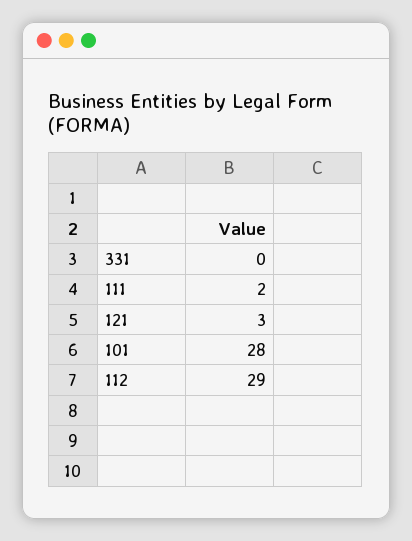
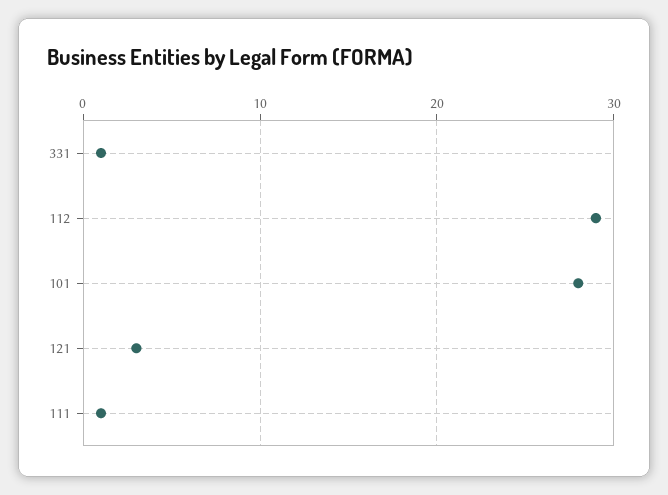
  {
-   "331": 0,
+   "331": 1,
-   "111": 2,
+   "111": 1,
    "121": 3,
    "101": 28,
    "112": 29
  }

